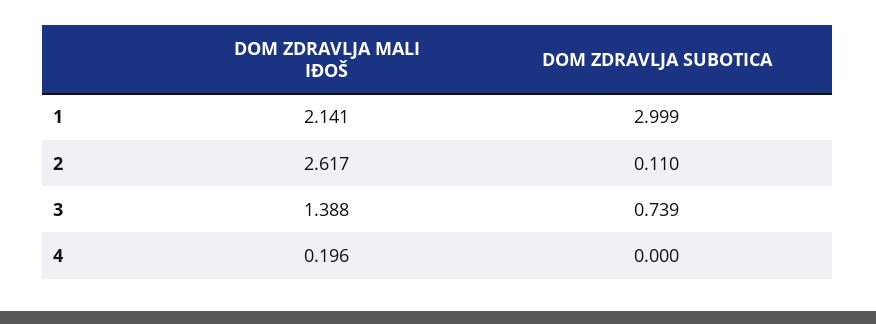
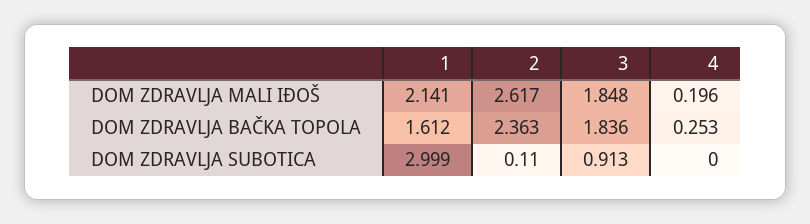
  {
    "DOM ZDRAVLJA MALI IĐOŠ": {
      "1": 2.141,
      "2": 2.617,
-     "3": 1.388,
+     "3": 1.848,
      "4": 0.196
    },
    "DOM ZDRAVLJA SUBOTICA": {
      "1": 2.999,
      "2": 0.11,
-     "3": 0.739,
+     "3": 0.913,
      "4": 0
-   }
+   },
+   "DOM ZDRAVLJA BAČKA TOPOLA": {
+     "1": 1.612,
+     "2": 2.363,
+     "3": 1.836,
+     "4": 0.253
+   }
  }

